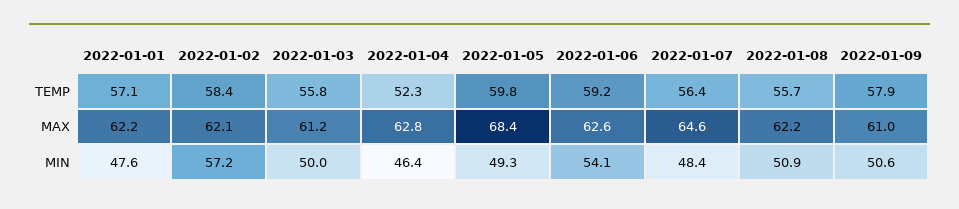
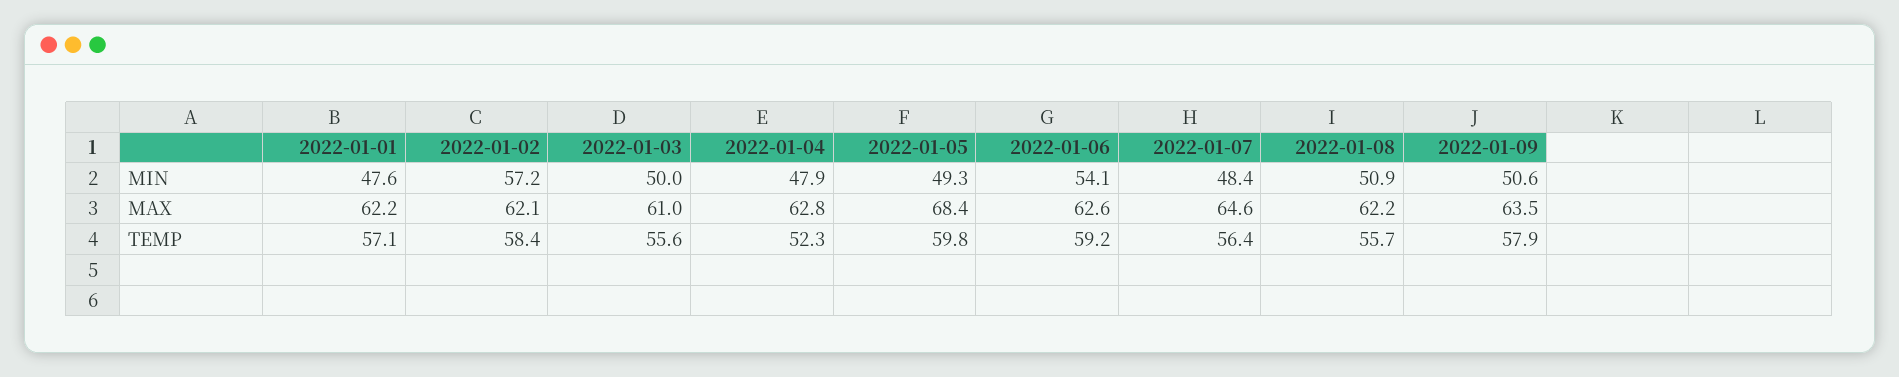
  {
    "2022-01-01": {
      "TEMP": 57.1,
      "MAX": 62.2,
      "MIN": 47.6
    },
    "2022-01-02": {
      "TEMP": 58.4,
      "MAX": 62.1,
      "MIN": 57.2
    },
    "2022-01-03": {
-     "TEMP": 55.8,
+     "TEMP": 55.6,
-     "MAX": 61.2,
+     "MAX": 61,
      "MIN": 50
    },
    "2022-01-04": {
      "TEMP": 52.3,
      "MAX": 62.8,
-     "MIN": 46.4
+     "MIN": 47.9
    },
    "2022-01-05": {
      "TEMP": 59.8,
      "MAX": 68.4,
      "MIN": 49.3
    },
    "2022-01-06": {
      "TEMP": 59.2,
      "MAX": 62.6,
      "MIN": 54.1
    },
    "2022-01-07": {
      "TEMP": 56.4,
      "MAX": 64.6,
      "MIN": 48.4
    },
    "2022-01-08": {
      "TEMP": 55.7,
      "MAX": 62.2,
      "MIN": 50.9
    },
    "2022-01-09": {
      "TEMP": 57.9,
-     "MAX": 61,
+     "MAX": 63.5,
      "MIN": 50.6
    }
  }

